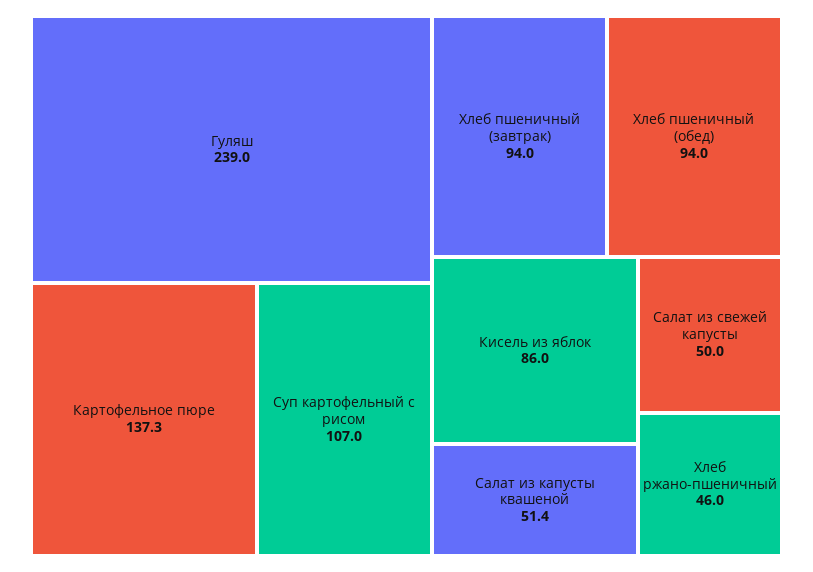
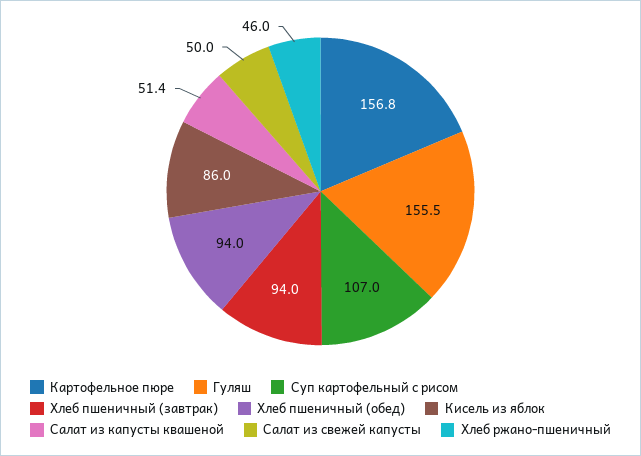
  {
-   "Гуляш": 239,
+   "Гуляш": 155.5,
-   "Картофельное пюре": 137.3,
+   "Картофельное пюре": 156.8,
    "Суп картофельный с рисом": 107,
    "Хлеб пшеничный (завтрак)": 94,
    "Хлеб пшеничный (обед)": 94,
    "Кисель из яблок": 86,
    "Салат из капусты квашеной": 51.4,
    "Салат из свежей капусты": 50,
    "Хлеб ржано-пшеничный": 46
  }

